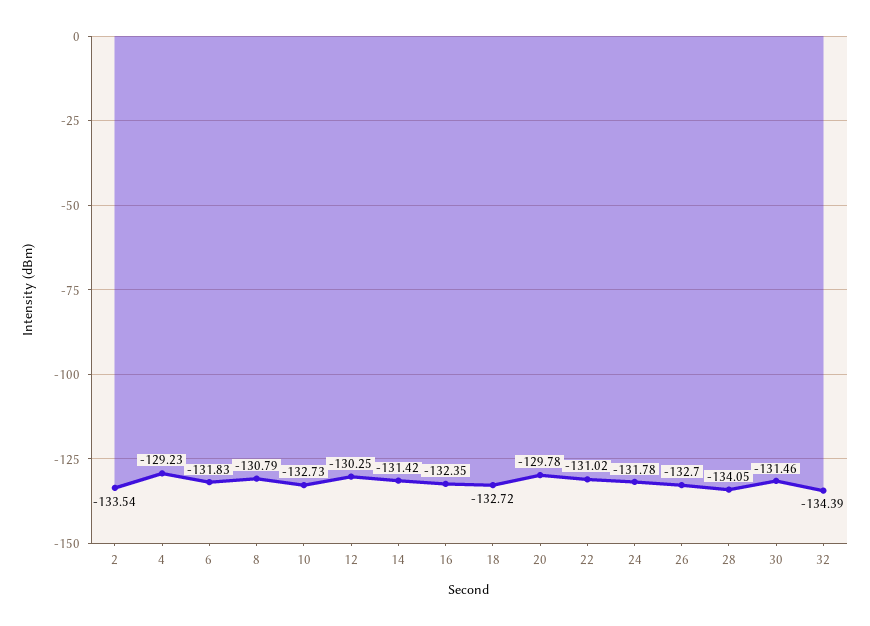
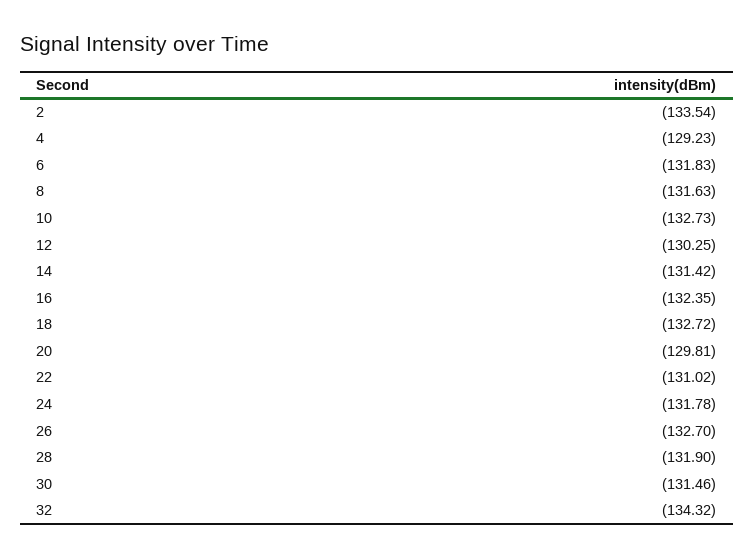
  {
    "2": -133.54,
    "4": -129.23,
    "6": -131.83,
-   "8": -130.79,
+   "8": -131.63,
    "10": -132.73,
    "12": -130.25,
    "14": -131.42,
    "16": -132.35,
    "18": -132.72,
-   "20": -129.78,
+   "20": -129.81,
    "22": -131.02,
    "24": -131.78,
    "26": -132.7,
-   "28": -134.05,
+   "28": -131.9,
    "30": -131.46,
-   "32": -134.39
+   "32": -134.32
  }

